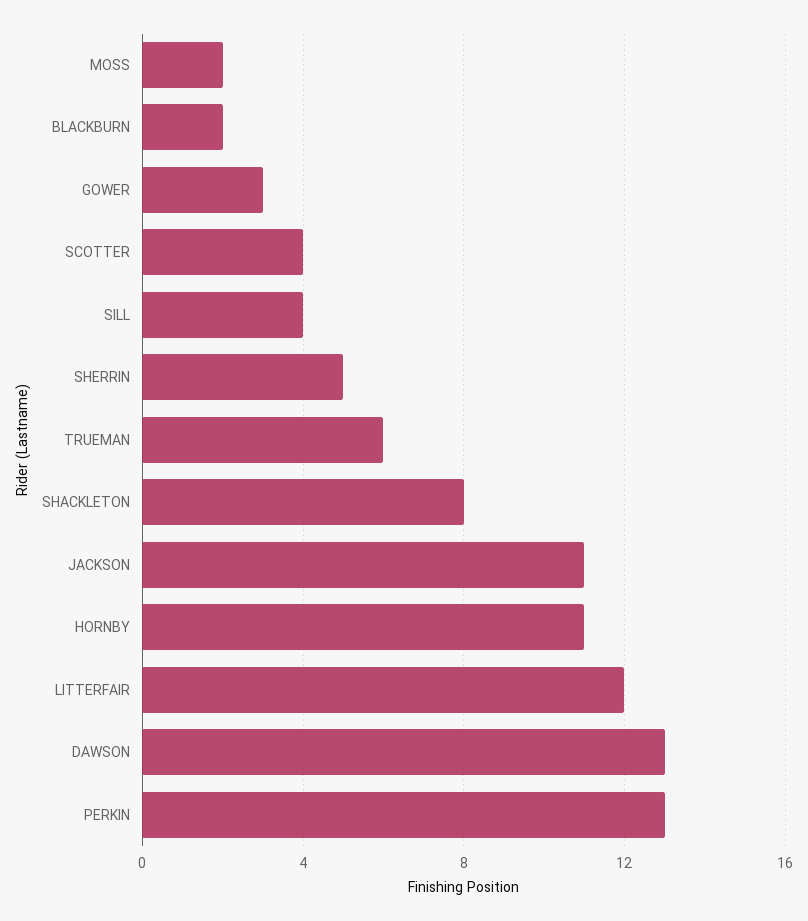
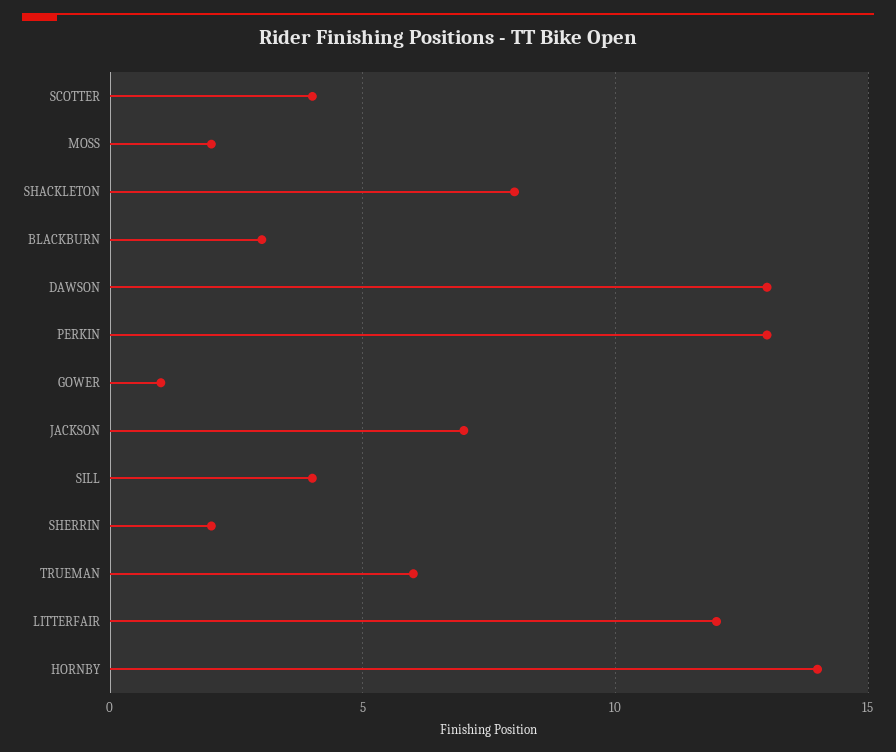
  {
    "MOSS": 2,
-   "BLACKBURN": 2,
+   "BLACKBURN": 3,
-   "GOWER": 3,
+   "GOWER": 1,
    "SCOTTER": 4,
    "SILL": 4,
-   "SHERRIN": 5,
+   "SHERRIN": 2,
    "TRUEMAN": 6,
    "SHACKLETON": 8,
-   "JACKSON": 11,
+   "JACKSON": 7,
-   "HORNBY": 11,
+   "HORNBY": 14,
    "LITTERFAIR": 12,
    "DAWSON": 13,
    "PERKIN": 13
  }

